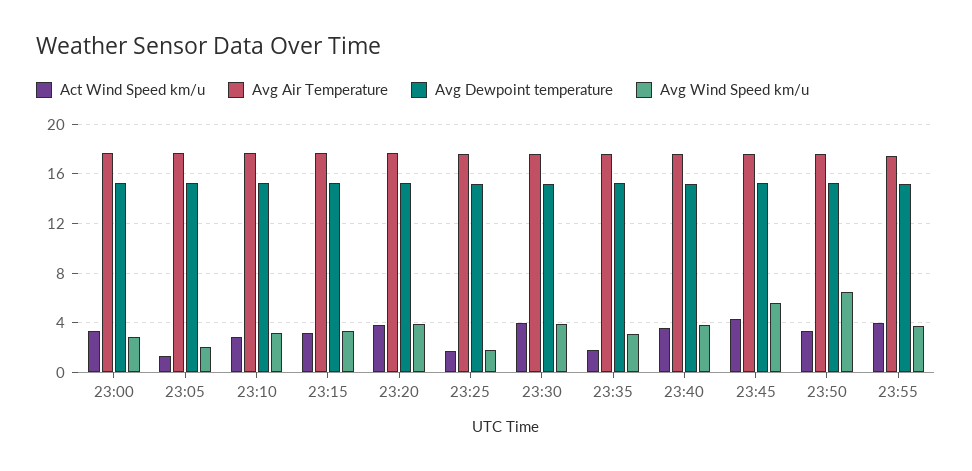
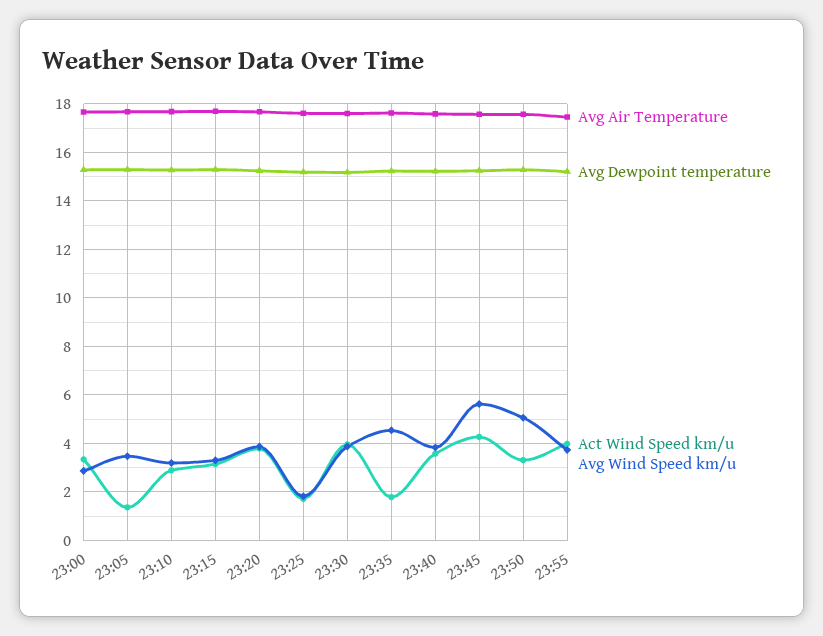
  {
    "Act Wind Speed km/u": {
      "23:00": 3.25,
      "23:05": 1.25,
      "23:10": 3,
      "23:15": 3.25,
      "23:20": 3.75,
      "23:25": 1.75,
      "23:30": 4,
      "23:35": 1.75,
      "23:40": 3.5,
      "23:45": 4.25,
      "23:50": 3.25,
      "23:55": 4
    },
    "Avg Air Temperature": {
      "23:00": 17.75,
      "23:05": 17.75,
      "23:10": 17.75,
      "23:15": 17.75,
      "23:20": 17.75,
      "23:25": 17.5,
      "23:30": 17.5,
      "23:35": 17.75,
      "23:40": 17.5,
      "23:45": 17.5,
      "23:50": 17.5,
      "23:55": 17.5
    },
    "Avg Dewpoint temperature": {
      "23:00": 15.25,
      "23:05": 15.25,
      "23:10": 15.25,
      "23:15": 15.25,
      "23:20": 15.25,
      "23:25": 15.25,
      "23:30": 15.25,
      "23:35": 15.25,
      "23:40": 15.25,
      "23:45": 15.25,
      "23:50": 15.25,
      "23:55": 15.25
    },
    "Avg Wind Speed km/u": {
      "23:00": 2.75,
-     "23:05": 2,
+     "23:05": 3.5,
      "23:10": 3.25,
      "23:15": 3.25,
      "23:20": 3.75,
      "23:25": 1.75,
      "23:30": 4,
-     "23:35": 3,
+     "23:35": 4.5,
      "23:40": 3.75,
      "23:45": 5.75,
-     "23:50": 6.5,
+     "23:50": 5,
      "23:55": 3.75
    }
  }

